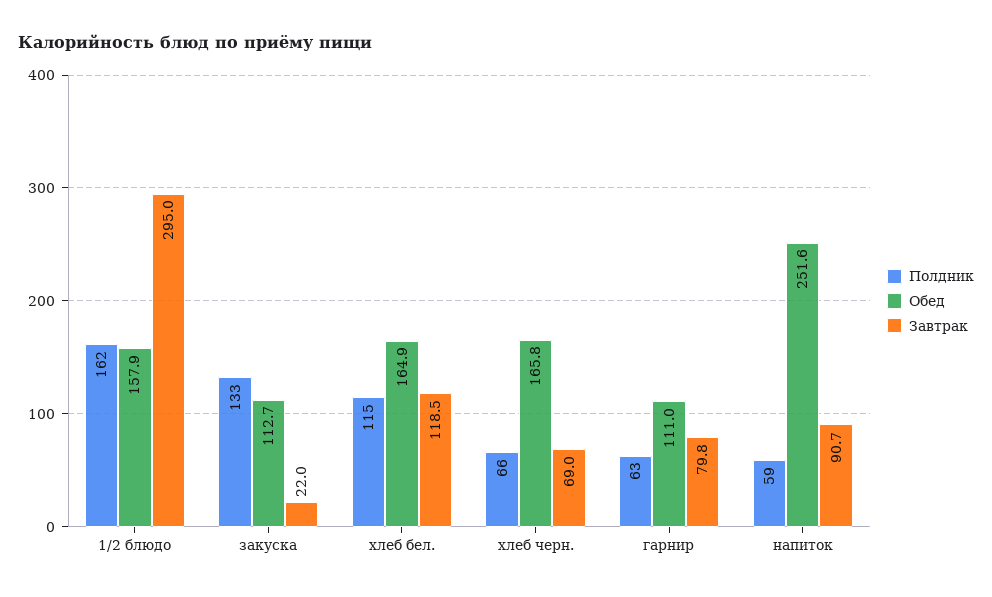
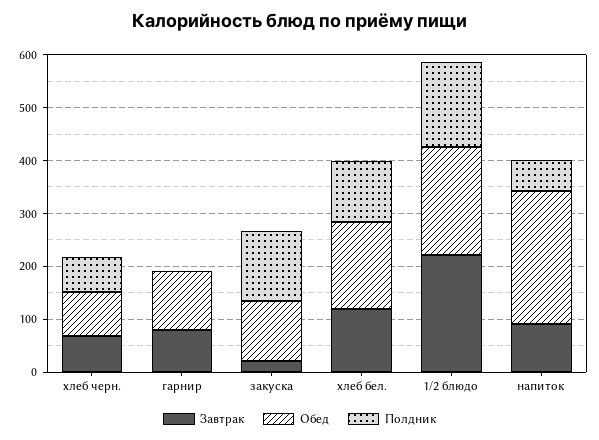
  {
    "Полдник": {
      "1/2 блюдо": 162,
      "закуска": 133,
      "хлеб бел.": 115,
      "хлеб черн.": 66,
-     "гарнир": 63,
+     "гарнир": 0,
      "напиток": 59
    },
    "Обед": {
-     "1/2 блюдо": 157.9,
+     "1/2 блюдо": 200,
      "закуска": 112.7,
      "хлеб бел.": 164.9,
-     "хлеб черн.": 165.8,
+     "хлеб черн.": 80,
      "гарнир": 111,
      "напиток": 251.6
    },
    "Завтрак": {
-     "1/2 блюдо": 295,
+     "1/2 блюдо": 220,
      "закуска": 22,
      "хлеб бел.": 118.5,
      "хлеб черн.": 69,
      "гарнир": 79.8,
      "напиток": 90.7
    }
  }

